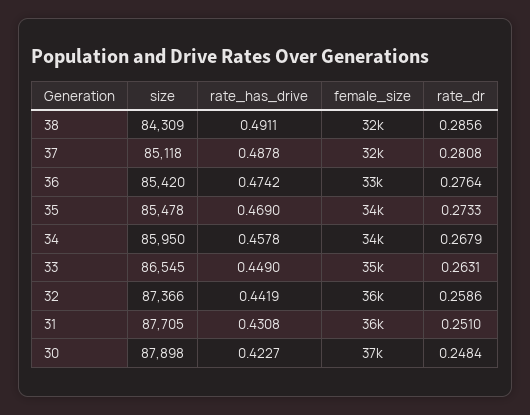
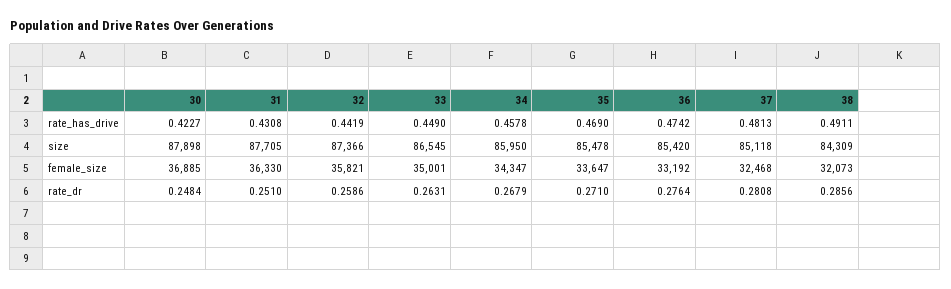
  {
    "size": {
      "38": 84309,
      "37": 85118,
      "36": 85420,
      "35": 85478,
      "34": 85950,
      "33": 86545,
      "32": 87366,
      "31": 87705,
      "30": 87898
    },
    "rate_has_drive": {
      "38": 0.4911,
-     "37": 0.4878,
+     "37": 0.4813,
      "36": 0.4742,
      "35": 0.469,
      "34": 0.4578,
      "33": 0.449,
      "32": 0.4419,
      "31": 0.4308,
      "30": 0.4227
    },
    "female_size": {
      "38": 32073,
      "37": 32468,
      "36": 33192,
      "35": 33647,
      "34": 34347,
      "33": 35001,
      "32": 35821,
      "31": 36330,
      "30": 36885
    },
    "rate_dr": {
      "38": 0.2856,
      "37": 0.2808,
      "36": 0.2764,
-     "35": 0.2733,
+     "35": 0.271,
      "34": 0.2679,
      "33": 0.2631,
      "32": 0.2586,
      "31": 0.251,
      "30": 0.2484
    }
  }

